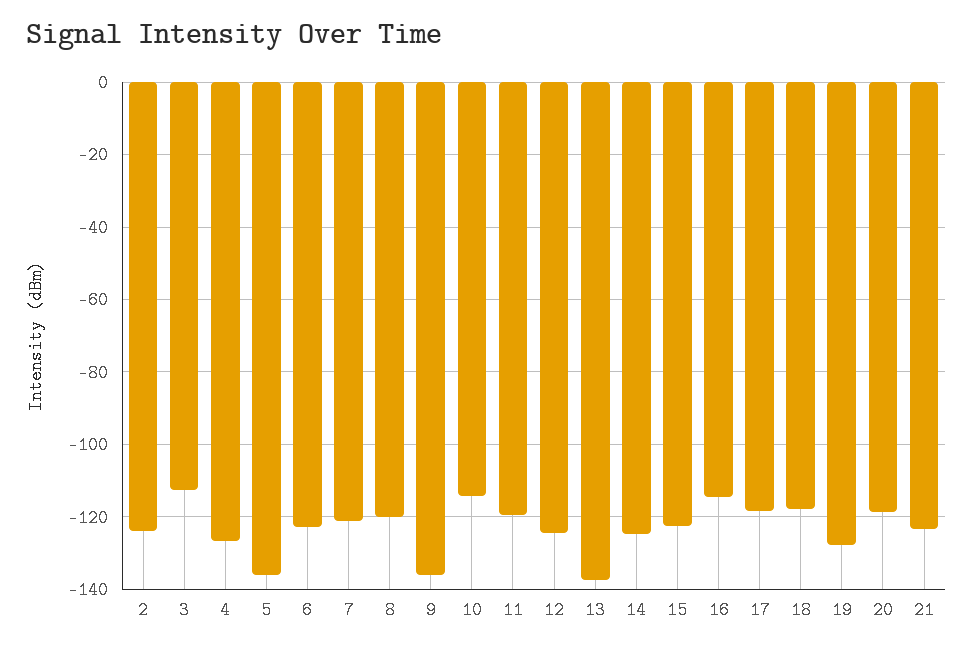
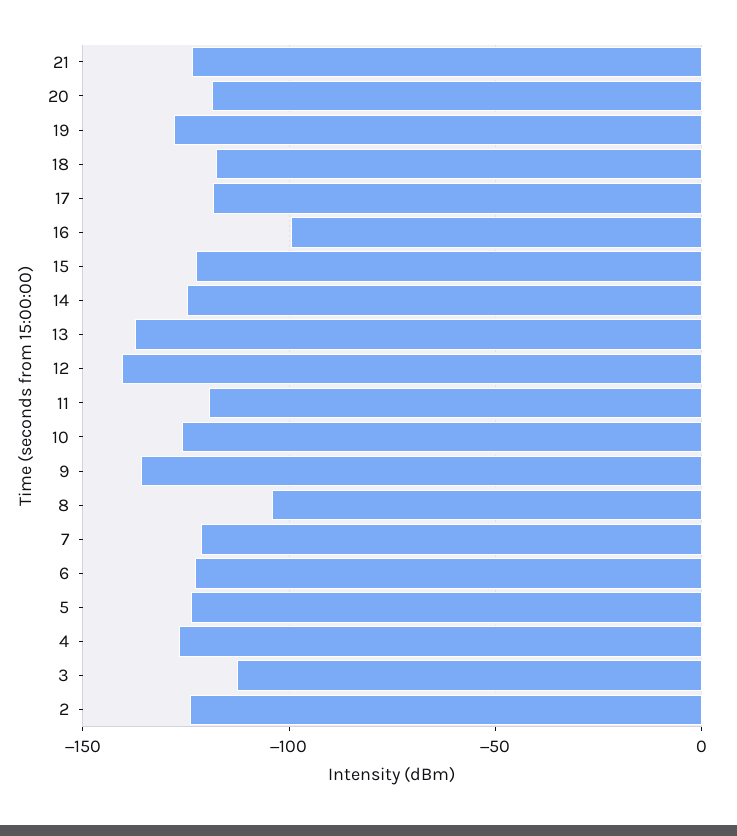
  {
    "2": -124,
    "3": -112,
    "4": -126,
-   "5": -136,
+   "5": -125,
    "6": -122,
    "7": -122,
-   "8": -120,
+   "8": -105,
    "9": -136,
-   "10": -114,
+   "10": -125,
    "11": -120,
-   "12": -124,
+   "12": -140,
    "13": -138,
    "14": -124,
    "15": -122,
-   "16": -114,
+   "16": -100,
    "17": -118,
    "18": -118,
    "19": -128,
    "20": -118,
    "21": -124
  }

